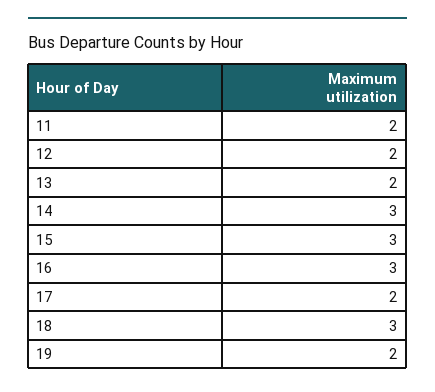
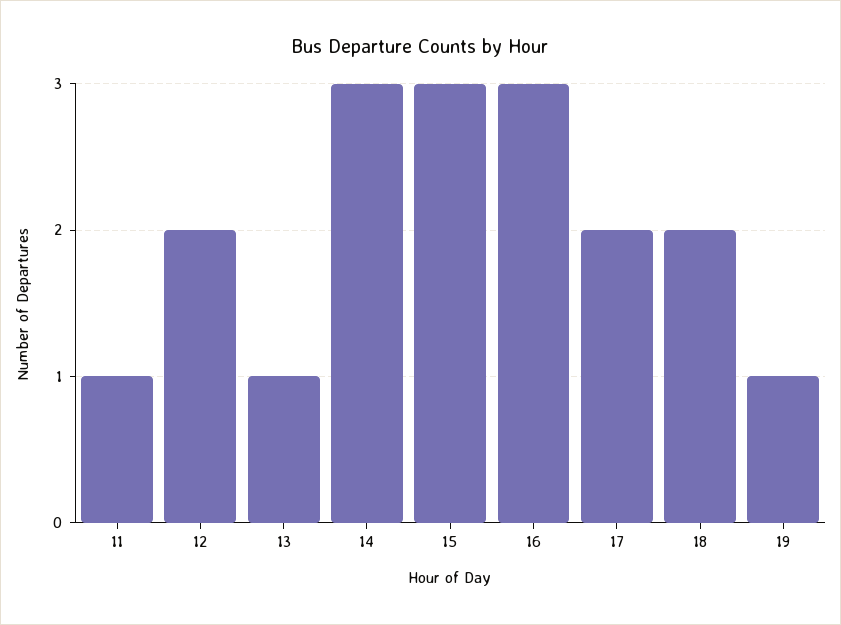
  {
-   "11": 2,
+   "11": 1,
    "12": 2,
-   "13": 2,
+   "13": 1,
    "14": 3,
    "15": 3,
    "16": 3,
    "17": 2,
-   "18": 3,
+   "18": 2,
-   "19": 2
+   "19": 1
  }

